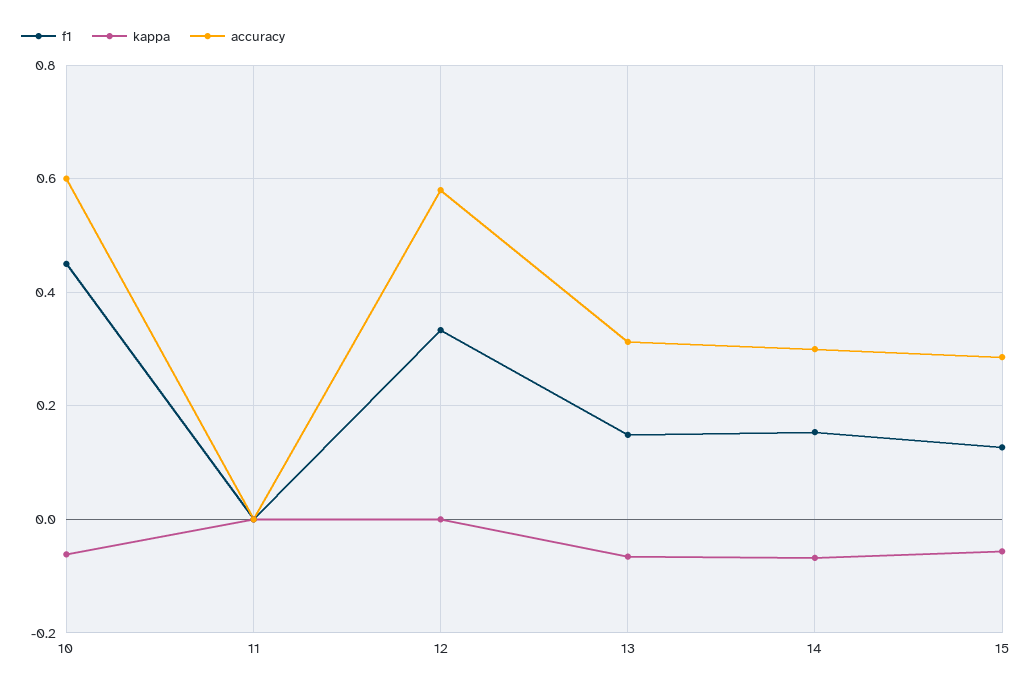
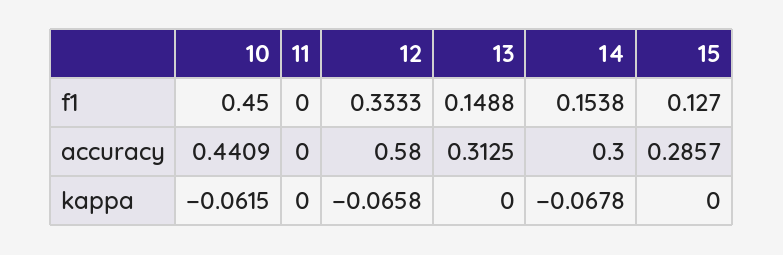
  {
    "f1": {
      "10": 0.45,
      "11": 0,
      "12": 0.3333,
      "13": 0.1488,
      "14": 0.1538,
      "15": 0.127
    },
    "kappa": {
      "10": -0.0615,
      "11": 0,
-     "12": 0,
+     "12": -0.0658,
-     "13": -0.06,
+     "13": 0,
      "14": -0.0678,
-     "15": -0.06
+     "15": 0
    },
    "accuracy": {
-     "10": 0.6,
+     "10": 0.4409,
      "11": 0,
      "12": 0.58,
      "13": 0.3125,
      "14": 0.3,
      "15": 0.2857
    }
  }

